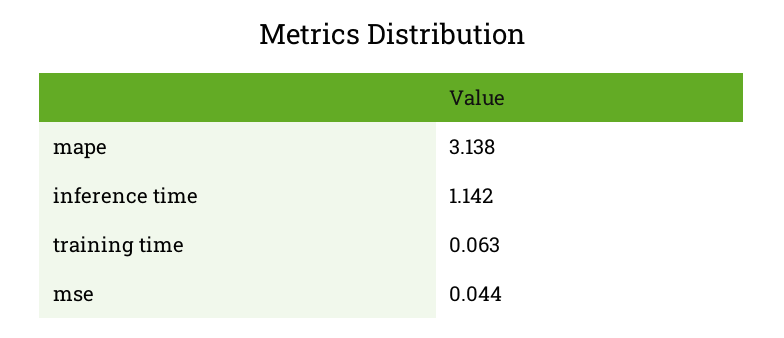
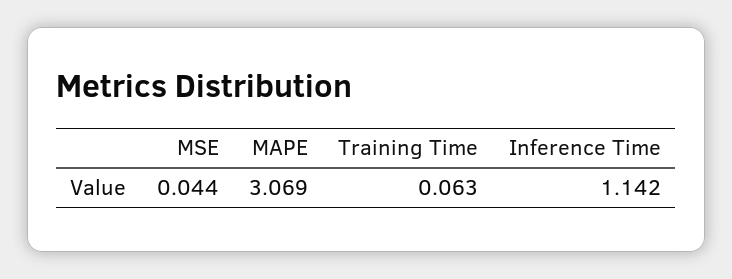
  {
-   "mape": 3.138,
+   "mape": 3.069,
    "inference time": 1.142,
    "training time": 0.063,
    "mse": 0.044
  }

